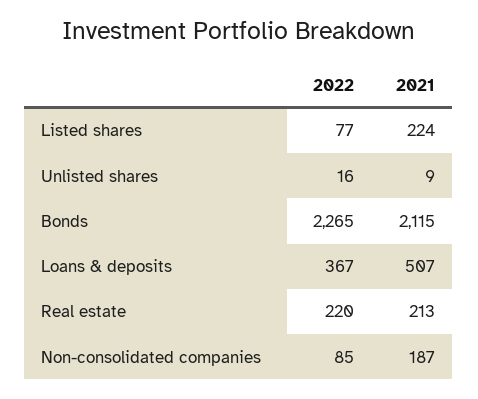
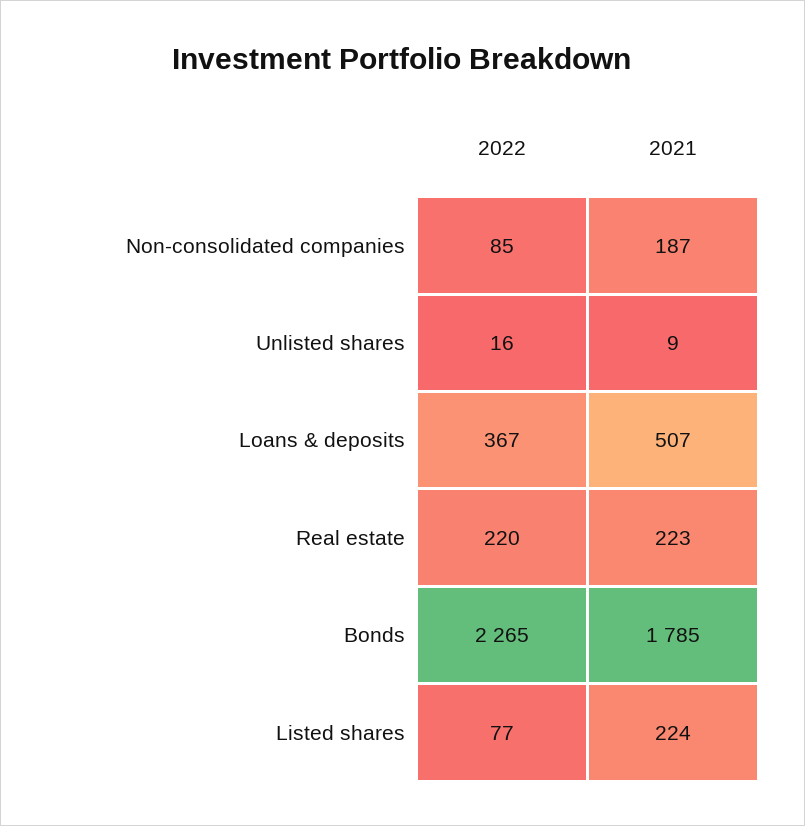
  {
    "2022": {
      "Listed shares": 77,
      "Unlisted shares": 16,
      "Bonds": 2265,
      "Loans & deposits": 367,
      "Real estate": 220,
      "Non-consolidated companies": 85
    },
    "2021": {
      "Listed shares": 224,
      "Unlisted shares": 9,
-     "Bonds": 2115,
+     "Bonds": 1785,
      "Loans & deposits": 507,
-     "Real estate": 213,
+     "Real estate": 223,
      "Non-consolidated companies": 187
    }
  }

